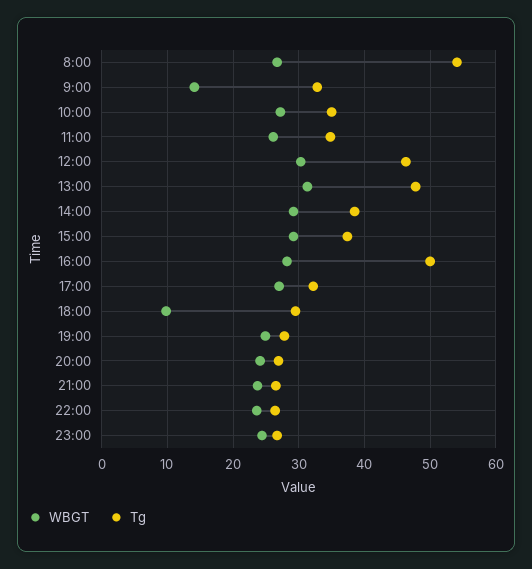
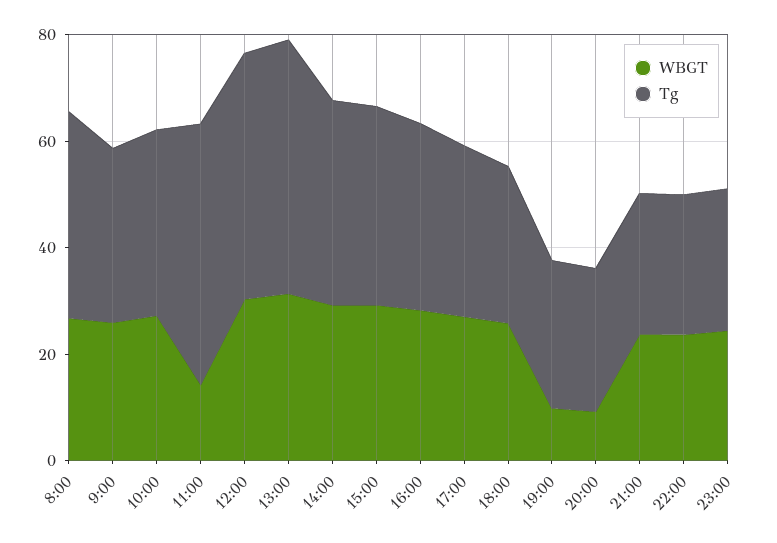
  {
    "WBGT": {
      "8:00": 27,
-     "9:00": 14,
+     "9:00": 25,
      "10:00": 27,
-     "11:00": 26,
+     "11:00": 15,
      "12:00": 30,
      "13:00": 31,
      "14:00": 29,
      "15:00": 29,
      "16:00": 28,
      "17:00": 27,
-     "18:00": 10,
+     "18:00": 25,
-     "19:00": 25,
+     "19:00": 10,
-     "20:00": 24,
+     "20:00": 10,
      "21:00": 24,
      "22:00": 24,
      "23:00": 24
    },
    "Tg": {
-     "8:00": 54,
+     "8:00": 40,
      "9:00": 33,
      "10:00": 35,
-     "11:00": 35,
+     "11:00": 50,
      "12:00": 46,
      "13:00": 48,
      "14:00": 39,
      "15:00": 37,
-     "16:00": 50,
+     "16:00": 35,
      "17:00": 32,
      "18:00": 30,
      "19:00": 28,
      "20:00": 27,
      "21:00": 27,
      "22:00": 26,
      "23:00": 27
    }
  }

